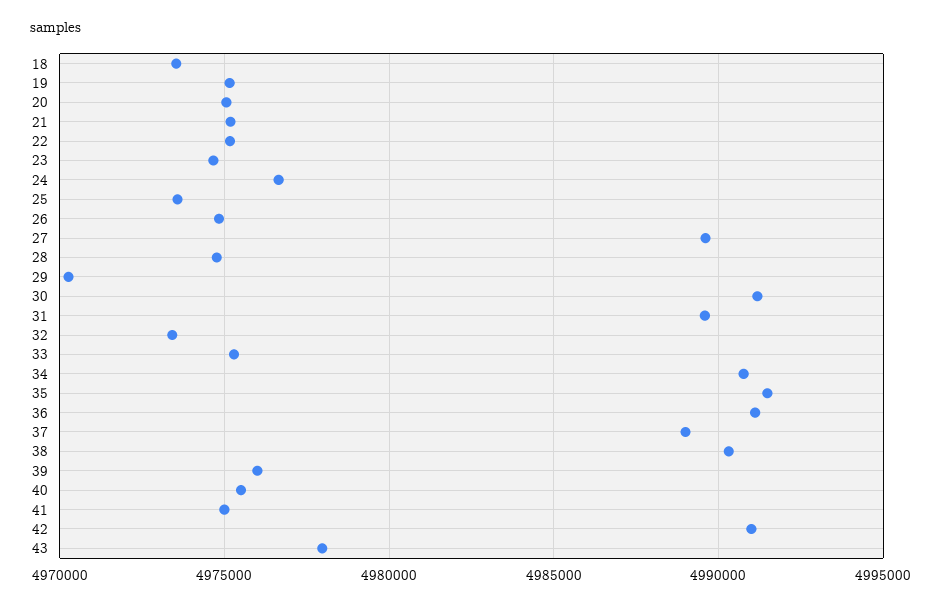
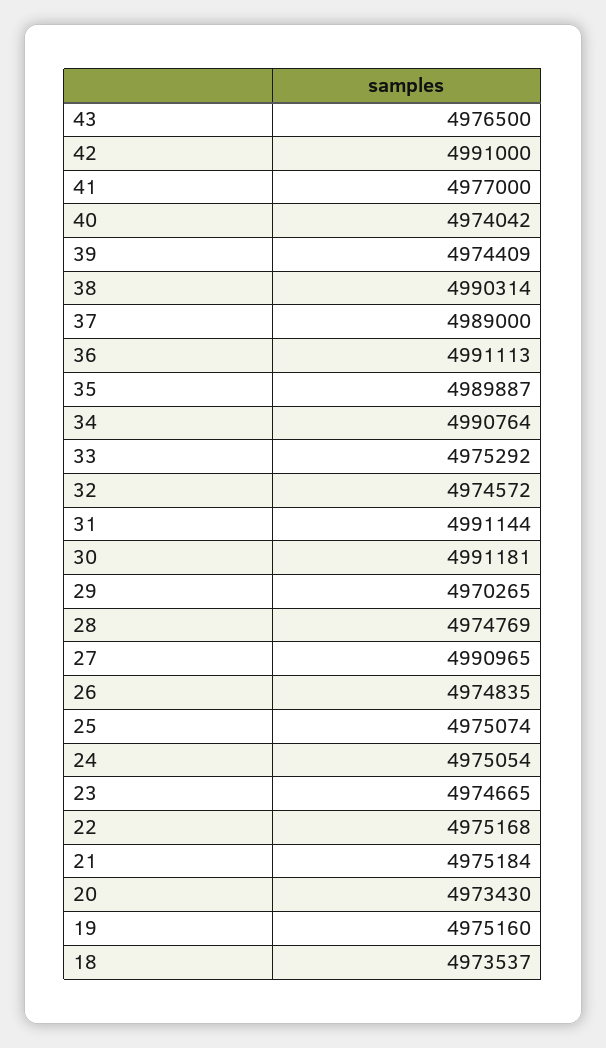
  {
    "18": 4973537,
    "19": 4975160,
-   "20": 4975000,
+   "20": 4973430,
    "21": 4975184,
    "22": 4975168,
    "23": 4974665,
-   "24": 4976500,
+   "24": 4975054,
-   "25": 4973500,
+   "25": 4975074,
    "26": 4974835,
-   "27": 4989500,
+   "27": 4990965,
    "28": 4974769,
    "29": 4970265,
    "30": 4991181,
-   "31": 4989500,
+   "31": 4991144,
-   "32": 4973500,
+   "32": 4974572,
    "33": 4975292,
    "34": 4990764,
-   "35": 4991500,
+   "35": 4989887,
    "36": 4991113,
    "37": 4989000,
    "38": 4990314,
-   "39": 4976000,
+   "39": 4974409,
-   "40": 4975500,
+   "40": 4974042,
-   "41": 4975000,
+   "41": 4977000,
    "42": 4991000,
-   "43": 4978000
+   "43": 4976500
  }

